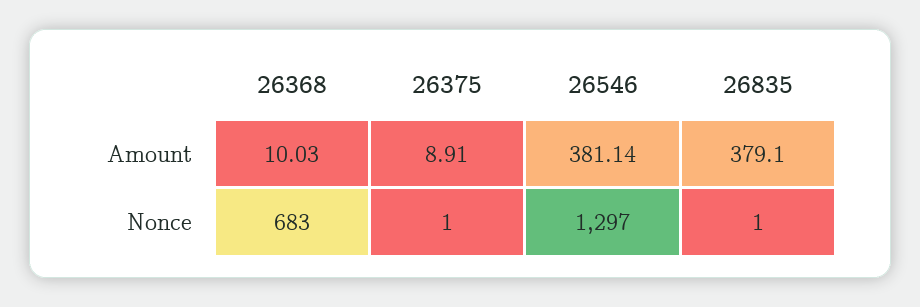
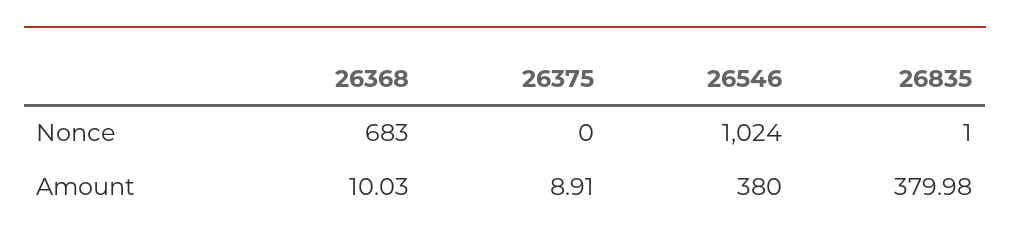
  {
    "26368": {
      "Amount": 10.03,
      "Nonce": 683
    },
    "26375": {
      "Amount": 8.91,
-     "Nonce": 1
+     "Nonce": 0
    },
    "26546": {
-     "Amount": 381.14,
+     "Amount": 380,
-     "Nonce": 1297
+     "Nonce": 1024
    },
    "26835": {
-     "Amount": 379.1,
+     "Amount": 379.98,
      "Nonce": 1
    }
  }

